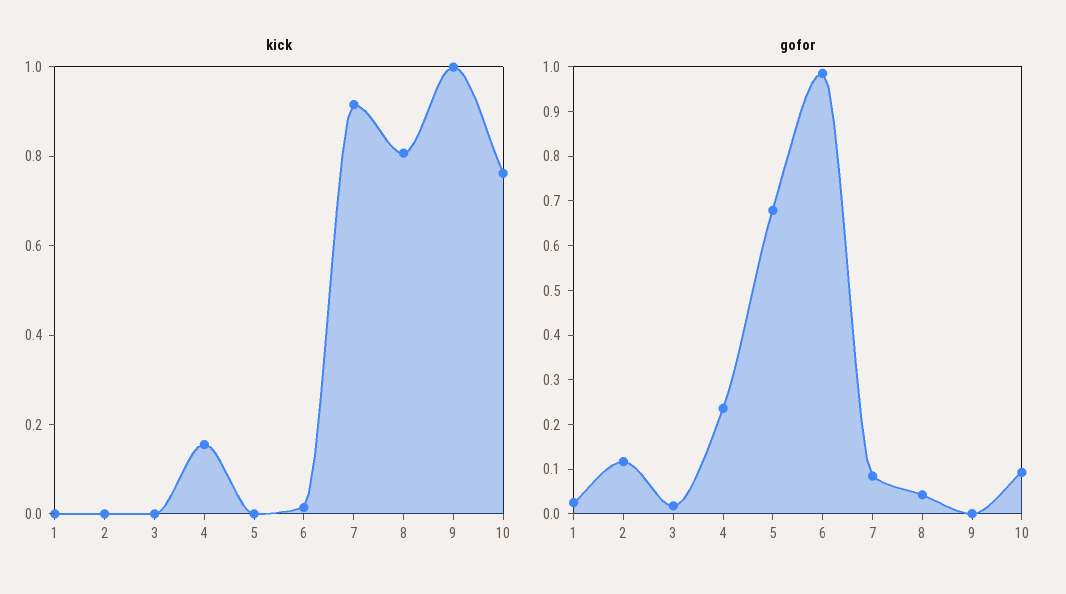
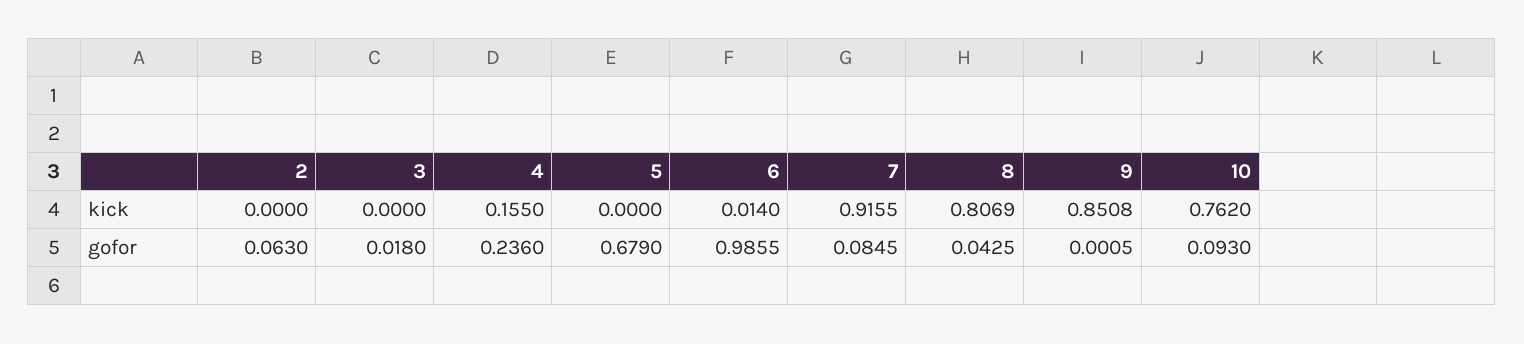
  {
    "kick": {
-     "1": 0,
      "2": 0,
      "3": 0,
      "4": 0.155,
      "5": 0,
      "6": 0.014,
      "7": 0.9155,
      "8": 0.8069,
-     "9": 1,
+     "9": 0.8508,
      "10": 0.762
    },
    "gofor": {
-     "1": 0.02,
-     "2": 0.12,
+     "2": 0.063,
      "3": 0.018,
      "4": 0.236,
      "5": 0.679,
      "6": 0.9855,
      "7": 0.0845,
      "8": 0.0425,
      "9": 0.0005,
      "10": 0.093
    }
  }

